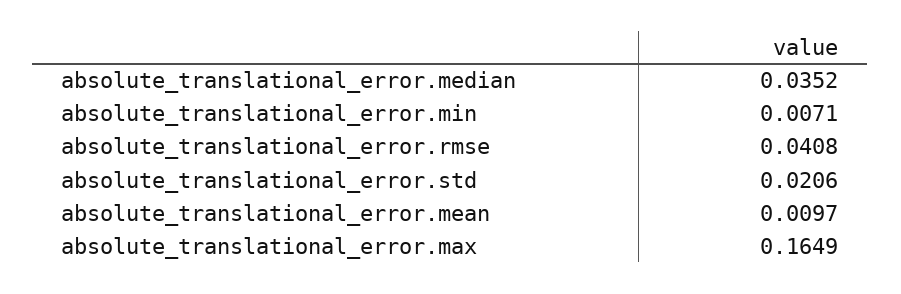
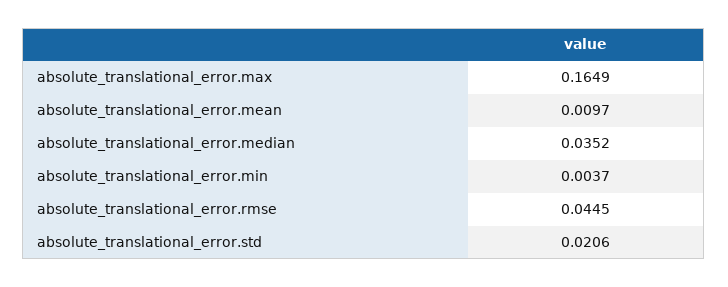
  {
    "absolute_translational_error.median": 0.0352,
-   "absolute_translational_error.min": 0.0071,
+   "absolute_translational_error.min": 0.0037,
-   "absolute_translational_error.rmse": 0.0408,
+   "absolute_translational_error.rmse": 0.0445,
    "absolute_translational_error.std": 0.0206,
    "absolute_translational_error.mean": 0.0097,
    "absolute_translational_error.max": 0.1649
  }

